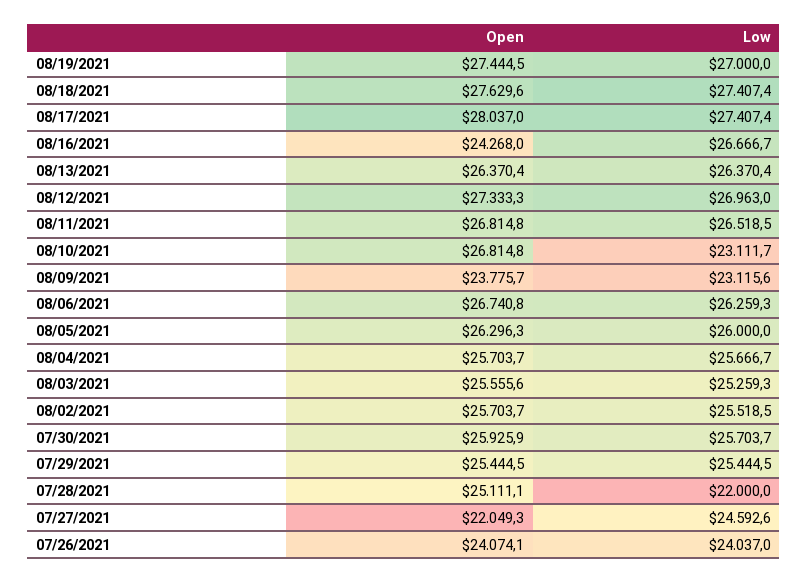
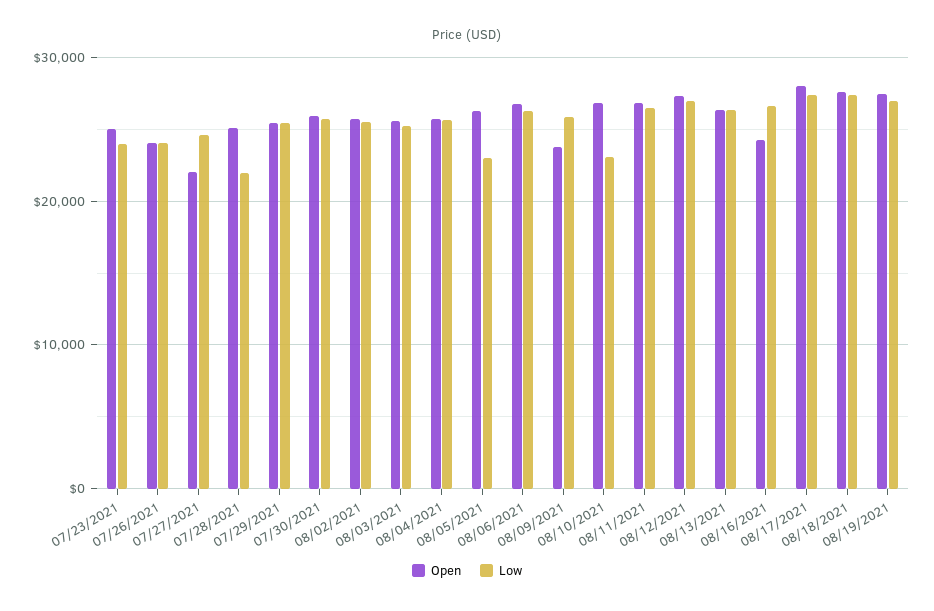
  {
    "Open": {
      "08/19/2021": 27444.5,
      "08/18/2021": 27629.6,
      "08/17/2021": 28037,
      "08/16/2021": 24268,
      "08/13/2021": 26370.4,
      "08/12/2021": 27333.3,
      "08/11/2021": 26814.8,
      "08/10/2021": 26814.8,
      "08/09/2021": 23775.7,
      "08/06/2021": 26740.8,
      "08/05/2021": 26296.3,
      "08/04/2021": 25703.7,
      "08/03/2021": 25555.6,
      "08/02/2021": 25703.7,
      "07/30/2021": 25925.9,
      "07/29/2021": 25444.5,
      "07/28/2021": 25111.1,
      "07/27/2021": 22049.3,
-     "07/26/2021": 24074.1
+     "07/26/2021": 24074.1,
+     "07/23/2021": 25000
    },
    "Low": {
      "08/19/2021": 27000,
      "08/18/2021": 27407.4,
      "08/17/2021": 27407.4,
      "08/16/2021": 26666.7,
      "08/13/2021": 26370.4,
      "08/12/2021": 26963,
      "08/11/2021": 26518.5,
      "08/10/2021": 23111.7,
-     "08/09/2021": 23115.6,
+     "08/09/2021": 26000,
      "08/06/2021": 26259.3,
-     "08/05/2021": 26000,
+     "08/05/2021": 23000,
      "08/04/2021": 25666.7,
      "08/03/2021": 25259.3,
      "08/02/2021": 25518.5,
      "07/30/2021": 25703.7,
      "07/29/2021": 25444.5,
      "07/28/2021": 22000,
      "07/27/2021": 24592.6,
-     "07/26/2021": 24037
+     "07/26/2021": 24037,
+     "07/23/2021": 24000
    }
  }

